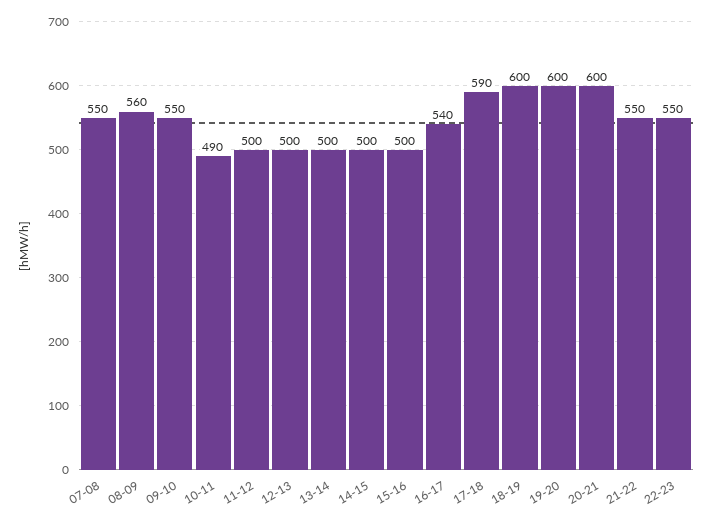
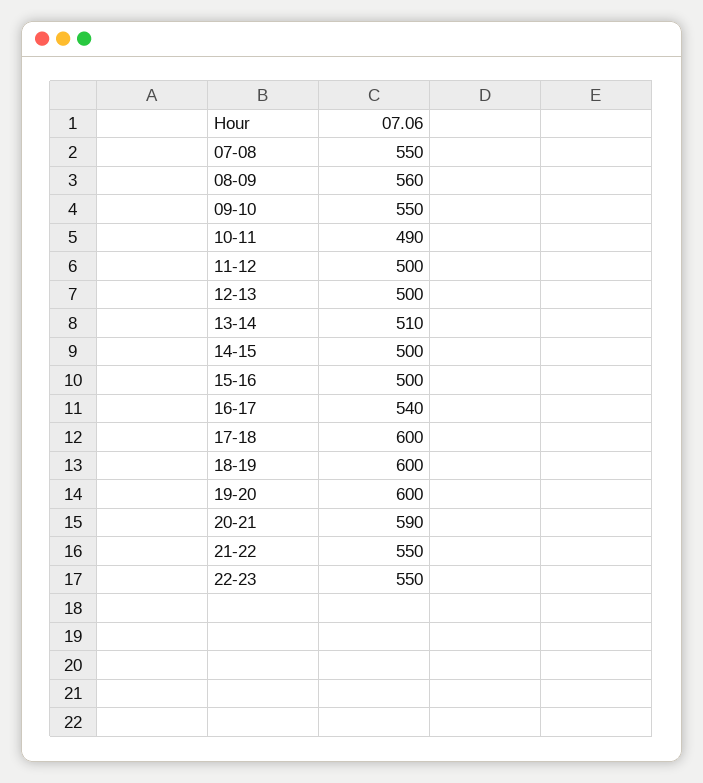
  {
    "07-08": 550,
    "08-09": 560,
    "09-10": 550,
    "10-11": 490,
    "11-12": 500,
    "12-13": 500,
-   "13-14": 500,
+   "13-14": 510,
    "14-15": 500,
    "15-16": 500,
    "16-17": 540,
-   "17-18": 590,
+   "17-18": 600,
    "18-19": 600,
    "19-20": 600,
-   "20-21": 600,
+   "20-21": 590,
    "21-22": 550,
    "22-23": 550
  }

